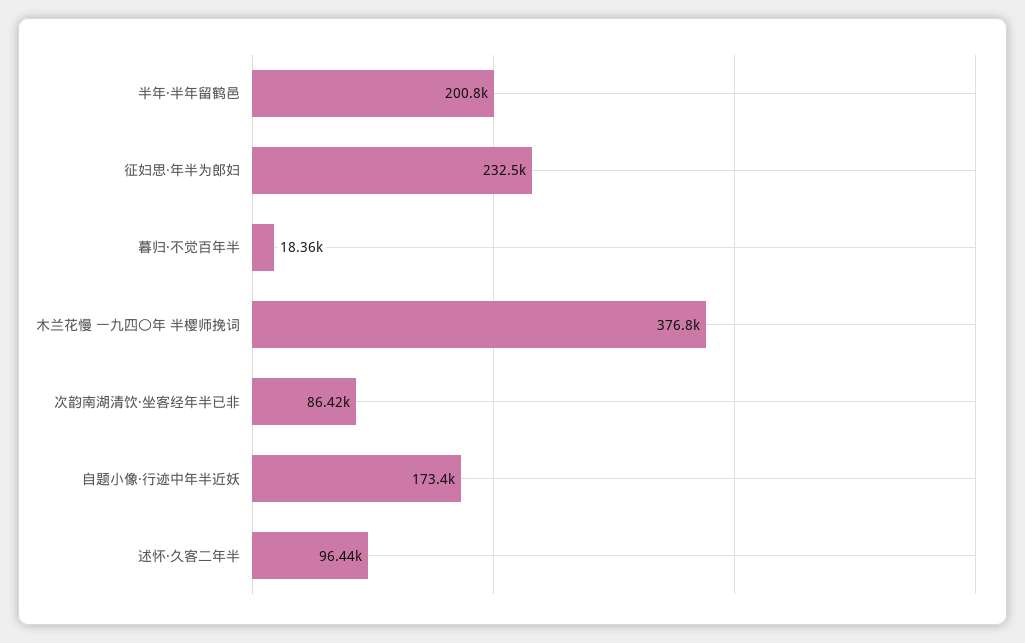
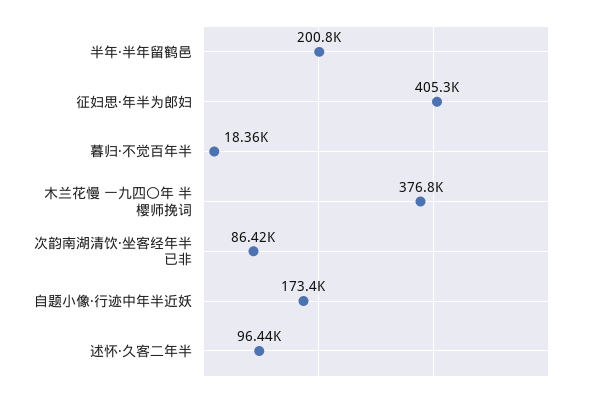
  {
    "半年·半年留鹤邑": 200800,
-   "征妇思·年半为郎妇": 232500,
+   "征妇思·年半为郎妇": 405300,
    "暮归·不觉百年半": 18360,
    "木兰花慢 一九四〇年 半樱师挽词": 376800,
    "次韵南湖清饮·坐客经年半已非": 86420,
    "自题小像·行迹中年半近妖": 173400,
    "述怀·久客二年半": 96440
  }

